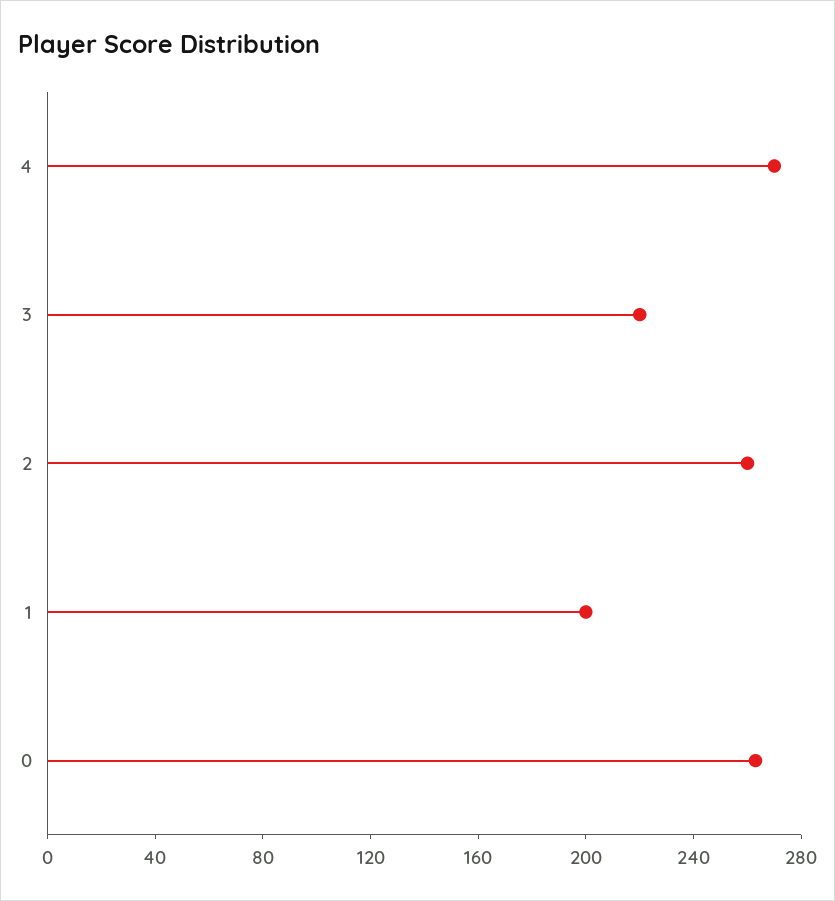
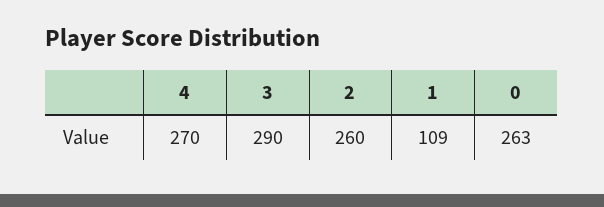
  {
    "4": 270,
-   "3": 220,
+   "3": 290,
    "2": 260,
-   "1": 200,
+   "1": 109,
    "0": 263
  }

